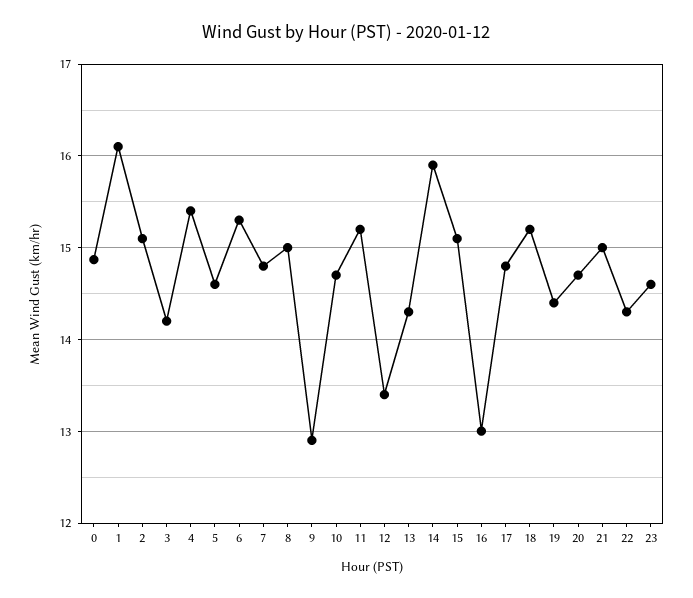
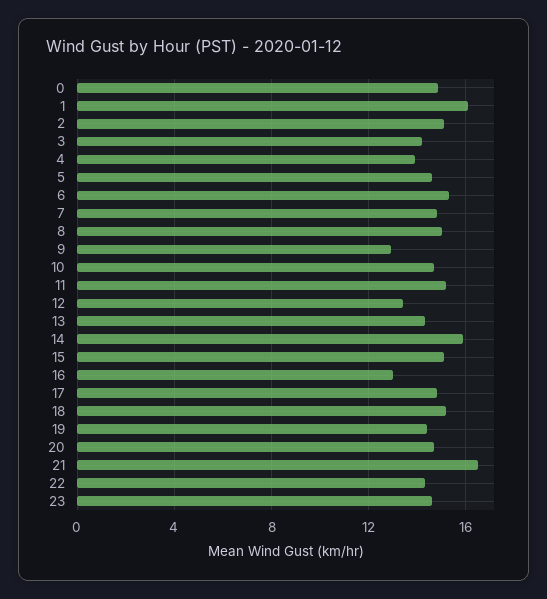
  {
    "0": 14.9,
    "1": 16.1,
    "2": 15.1,
    "3": 14.2,
-   "4": 15.4,
+   "4": 14,
    "5": 14.6,
    "6": 15.3,
    "7": 14.8,
    "8": 15,
    "9": 12.9,
    "10": 14.7,
    "11": 15.2,
    "12": 13.4,
    "13": 14.3,
    "14": 15.9,
    "15": 15.1,
    "16": 13,
    "17": 14.8,
    "18": 15.2,
    "19": 14.4,
    "20": 14.7,
-   "21": 15,
+   "21": 16.5,
    "22": 14.3,
    "23": 14.6
  }

